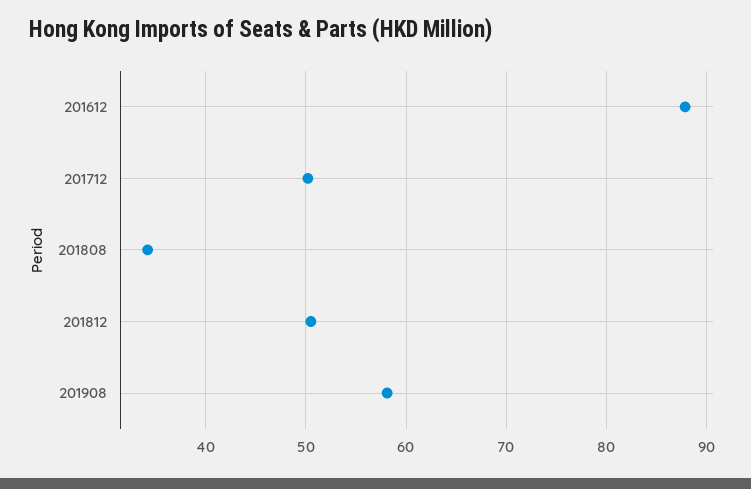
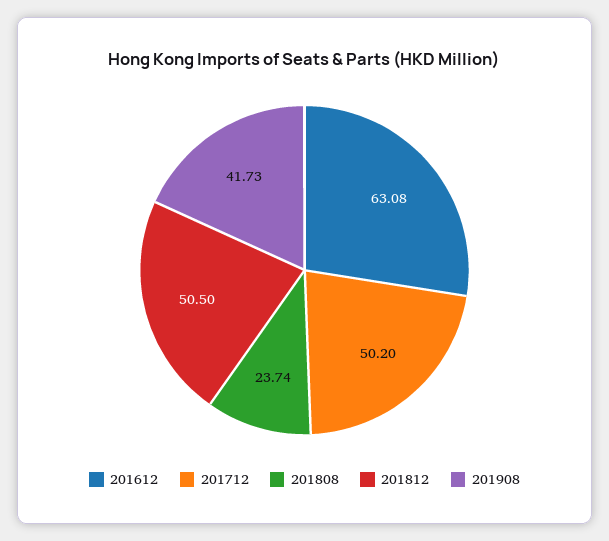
  {
-   "201612": 88,
+   "201612": 63.08,
    "201712": 50.2,
-   "201808": 34,
+   "201808": 23.74,
    "201812": 50.5,
-   "201908": 58
+   "201908": 41.73
  }

